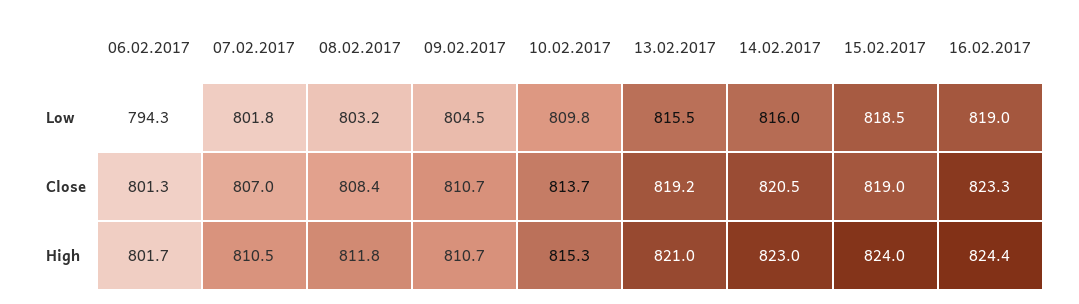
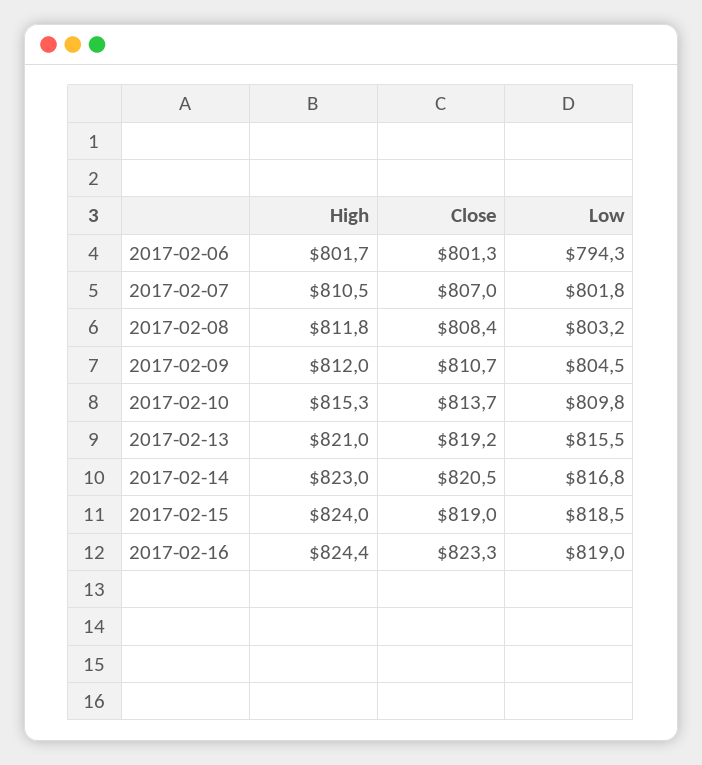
  {
    "06.02.2017": {
      "Low": 794.3,
      "Close": 801.3,
      "High": 801.7
    },
    "07.02.2017": {
      "Low": 801.8,
      "Close": 807,
      "High": 810.5
    },
    "08.02.2017": {
      "Low": 803.2,
      "Close": 808.4,
      "High": 811.8
    },
    "09.02.2017": {
      "Low": 804.5,
      "Close": 810.7,
-     "High": 810.7
+     "High": 812
    },
    "10.02.2017": {
      "Low": 809.8,
      "Close": 813.7,
      "High": 815.3
    },
    "13.02.2017": {
      "Low": 815.5,
      "Close": 819.2,
      "High": 821
    },
    "14.02.2017": {
-     "Low": 816,
+     "Low": 816.8,
      "Close": 820.5,
      "High": 823
    },
    "15.02.2017": {
      "Low": 818.5,
      "Close": 819,
      "High": 824
    },
    "16.02.2017": {
      "Low": 819,
      "Close": 823.3,
      "High": 824.4
    }
  }

